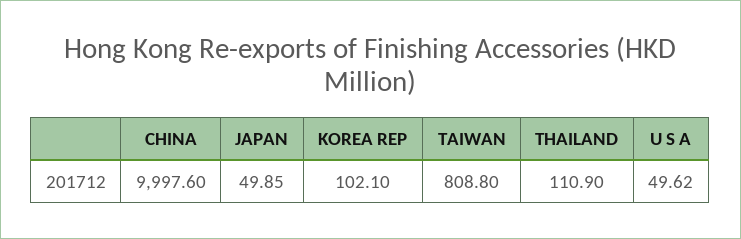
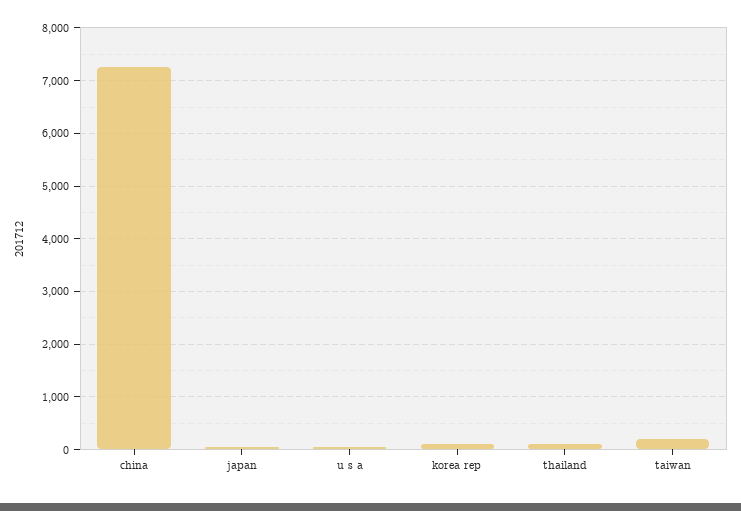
  {
-   "CHINA": 9997.6,
+   "CHINA": 7200,
    "JAPAN": 49.85,
    "KOREA REP": 102.1,
-   "TAIWAN": 808.8,
+   "TAIWAN": 200,
    "THAILAND": 110.9,
    "U S A": 49.62
  }

